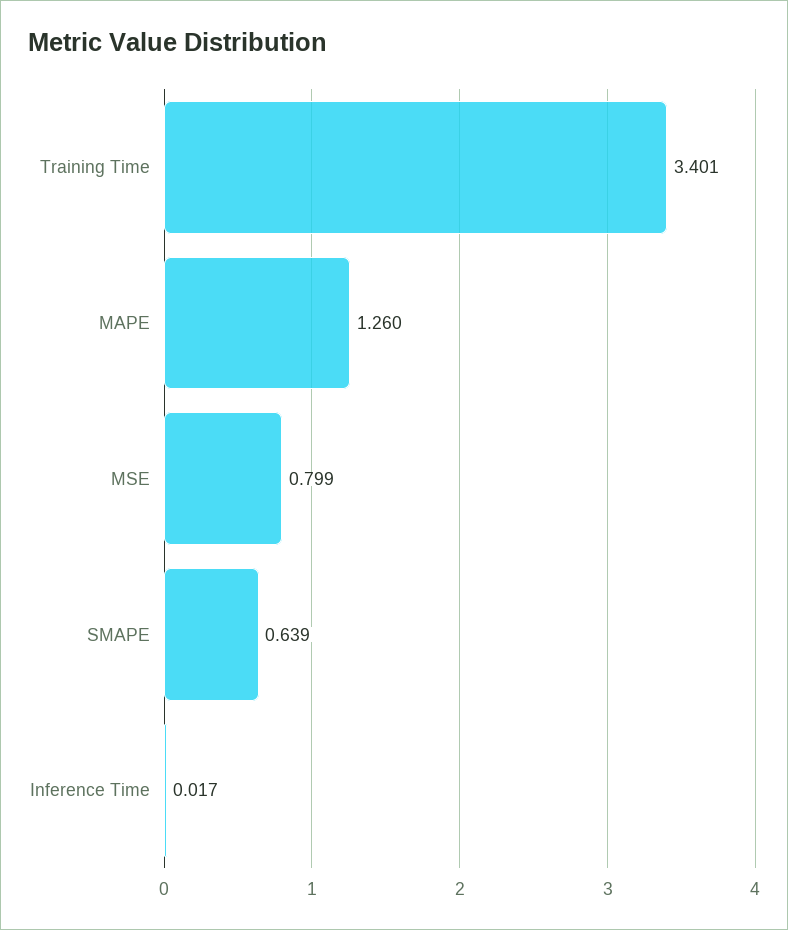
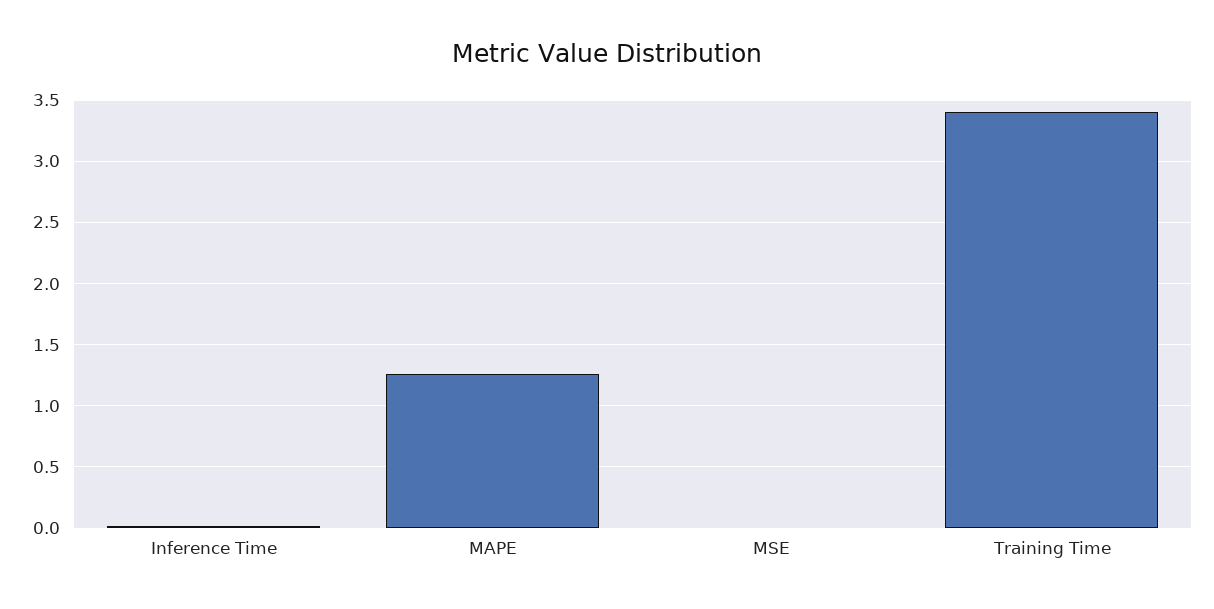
  {
    "Training Time": 3.401,
    "MAPE": 1.26,
-   "MSE": 0.799,
+   "MSE": 0,
-   "SMAPE": 0.639,
    "Inference Time": 0.017
  }

